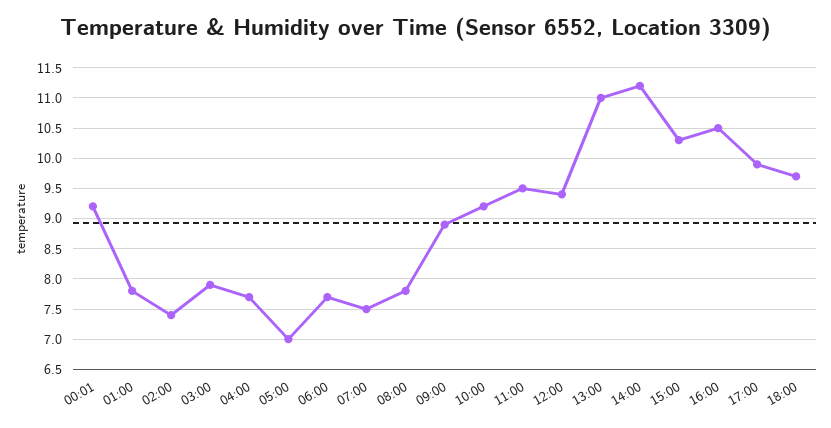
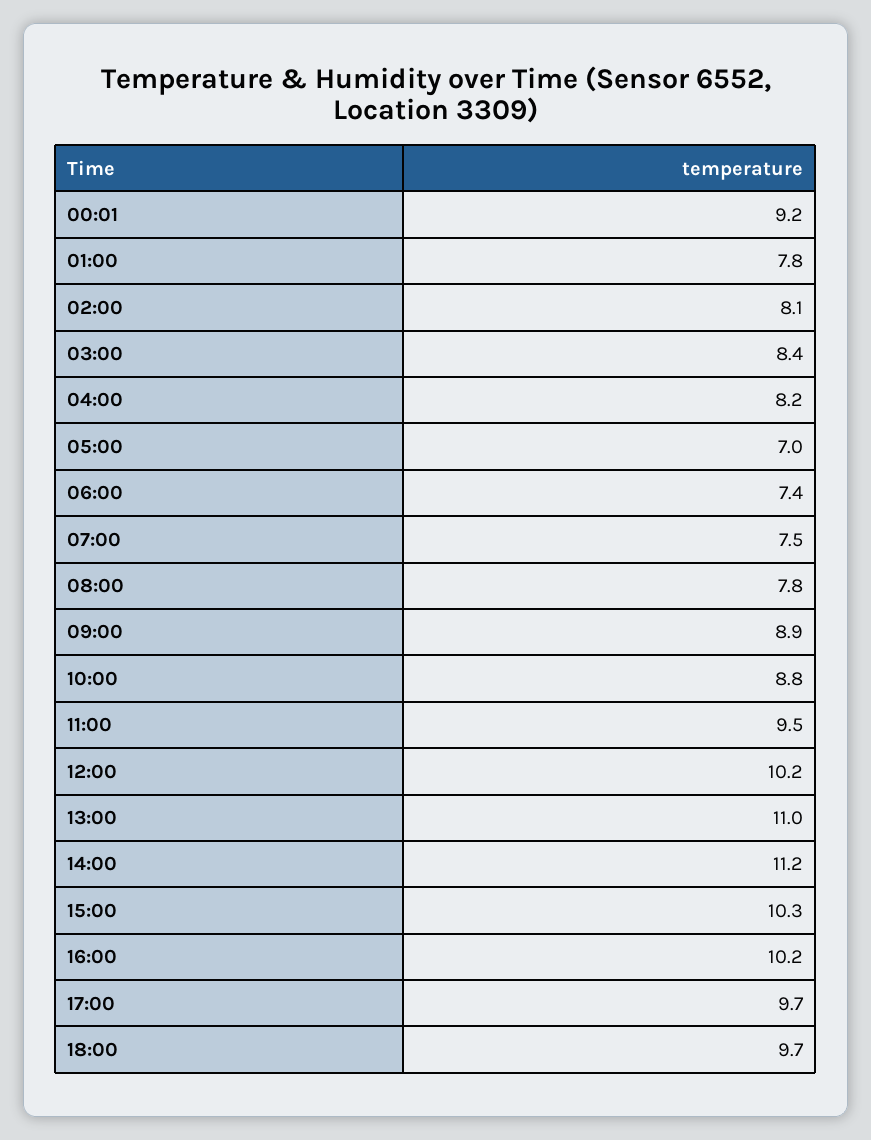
  {
    "00:01": 9.2,
    "01:00": 7.8,
-   "02:00": 7.4,
+   "02:00": 8.1,
-   "03:00": 7.9,
+   "03:00": 8.4,
-   "04:00": 7.7,
+   "04:00": 8.2,
    "05:00": 7,
-   "06:00": 7.7,
+   "06:00": 7.4,
    "07:00": 7.5,
    "08:00": 7.8,
    "09:00": 8.9,
-   "10:00": 9.2,
+   "10:00": 8.8,
    "11:00": 9.5,
-   "12:00": 9.4,
+   "12:00": 10.2,
    "13:00": 11,
    "14:00": 11.2,
    "15:00": 10.3,
-   "16:00": 10.5,
+   "16:00": 10.2,
-   "17:00": 9.9,
+   "17:00": 9.7,
    "18:00": 9.7
  }

